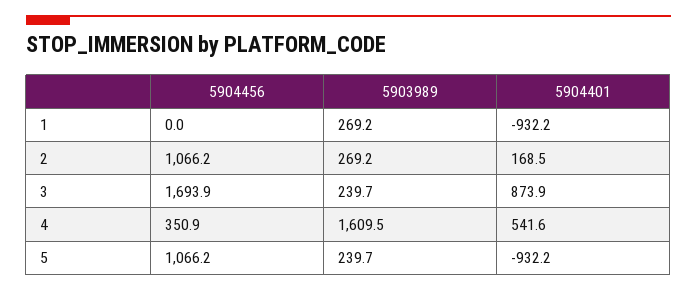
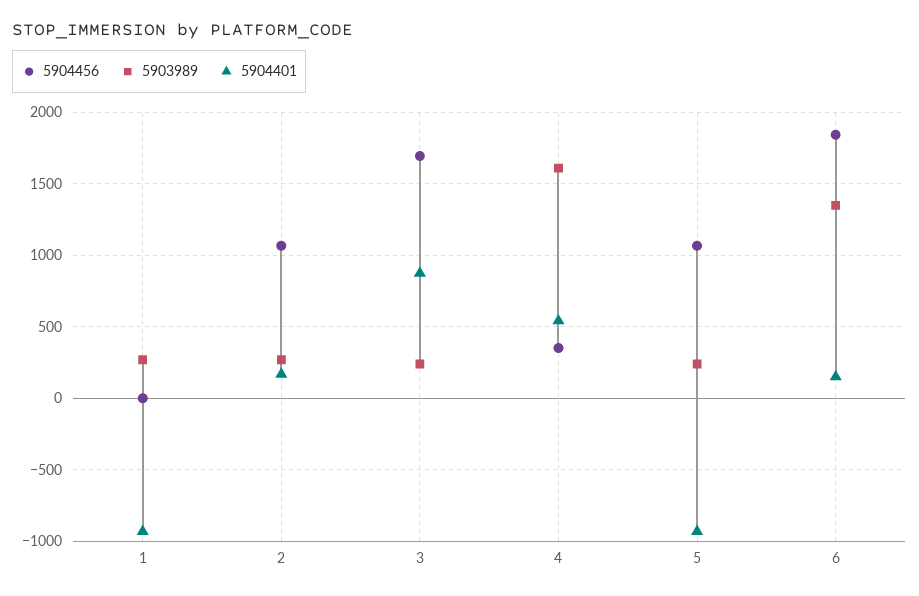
  {
    "5904456": {
      "1": 0,
      "2": 1066.2,
      "3": 1693.9,
      "4": 350.9,
-     "5": 1066.2
+     "5": 1066.2,
+     "6": 1850
    },
    "5903989": {
      "1": 269.2,
      "2": 269.2,
      "3": 239.7,
      "4": 1609.5,
-     "5": 239.7
+     "5": 239.7,
+     "6": 1350
    },
    "5904401": {
      "1": -932.2,
      "2": 168.5,
      "3": 873.9,
      "4": 541.6,
-     "5": -932.2
+     "5": -932.2,
+     "6": 150
    }
  }

